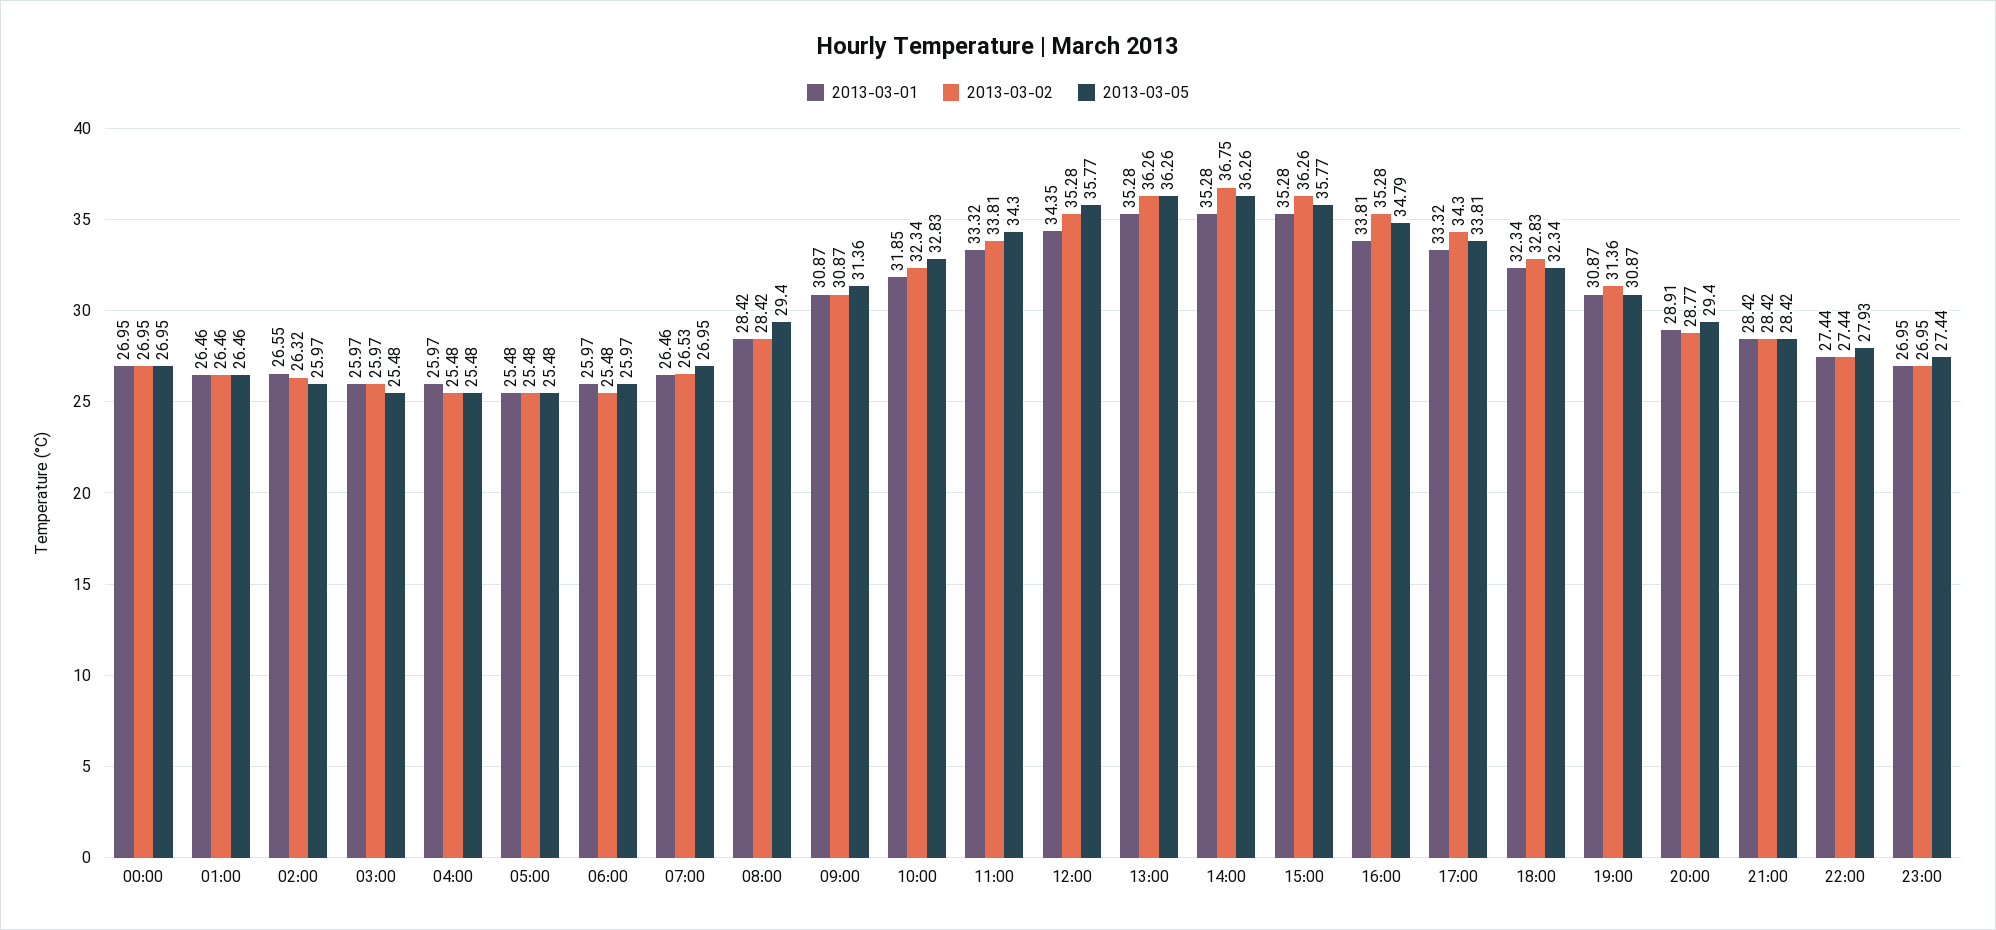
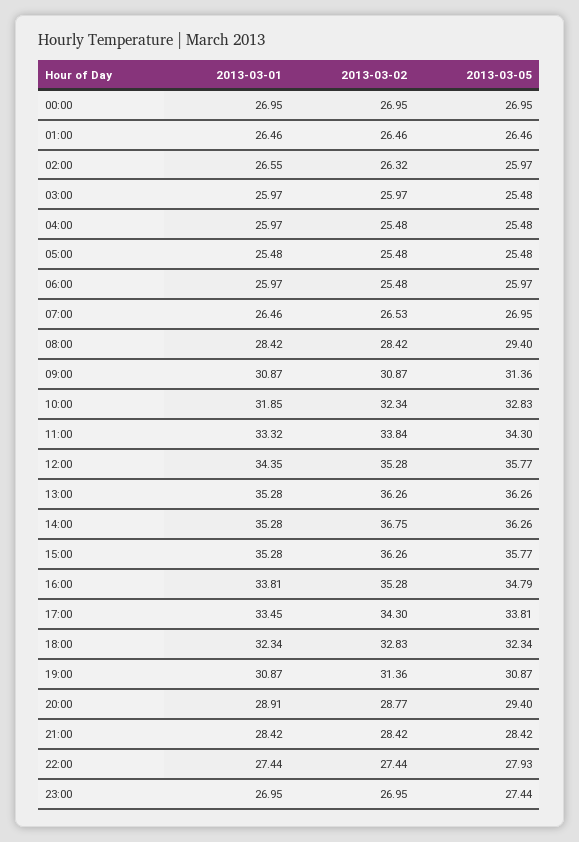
  {
    "2013-03-01": {
      "00:00": 26.95,
      "01:00": 26.46,
      "02:00": 26.55,
      "03:00": 25.97,
      "04:00": 25.97,
      "05:00": 25.48,
      "06:00": 25.97,
      "07:00": 26.46,
      "08:00": 28.42,
      "09:00": 30.87,
      "10:00": 31.85,
      "11:00": 33.32,
      "12:00": 34.35,
      "13:00": 35.28,
      "14:00": 35.28,
      "15:00": 35.28,
      "16:00": 33.81,
-     "17:00": 33.32,
+     "17:00": 33.45,
      "18:00": 32.34,
      "19:00": 30.87,
      "20:00": 28.91,
      "21:00": 28.42,
      "22:00": 27.44,
      "23:00": 26.95
    },
    "2013-03-02": {
      "00:00": 26.95,
      "01:00": 26.46,
      "02:00": 26.32,
      "03:00": 25.97,
      "04:00": 25.48,
      "05:00": 25.48,
      "06:00": 25.48,
      "07:00": 26.53,
      "08:00": 28.42,
      "09:00": 30.87,
      "10:00": 32.34,
-     "11:00": 33.81,
+     "11:00": 33.84,
      "12:00": 35.28,
      "13:00": 36.26,
      "14:00": 36.75,
      "15:00": 36.26,
      "16:00": 35.28,
      "17:00": 34.3,
      "18:00": 32.83,
      "19:00": 31.36,
      "20:00": 28.77,
      "21:00": 28.42,
      "22:00": 27.44,
      "23:00": 26.95
    },
    "2013-03-05": {
      "00:00": 26.95,
      "01:00": 26.46,
      "02:00": 25.97,
      "03:00": 25.48,
      "04:00": 25.48,
      "05:00": 25.48,
      "06:00": 25.97,
      "07:00": 26.95,
      "08:00": 29.4,
      "09:00": 31.36,
      "10:00": 32.83,
      "11:00": 34.3,
      "12:00": 35.77,
      "13:00": 36.26,
      "14:00": 36.26,
      "15:00": 35.77,
      "16:00": 34.79,
      "17:00": 33.81,
      "18:00": 32.34,
      "19:00": 30.87,
      "20:00": 29.4,
      "21:00": 28.42,
      "22:00": 27.93,
      "23:00": 27.44
    }
  }

